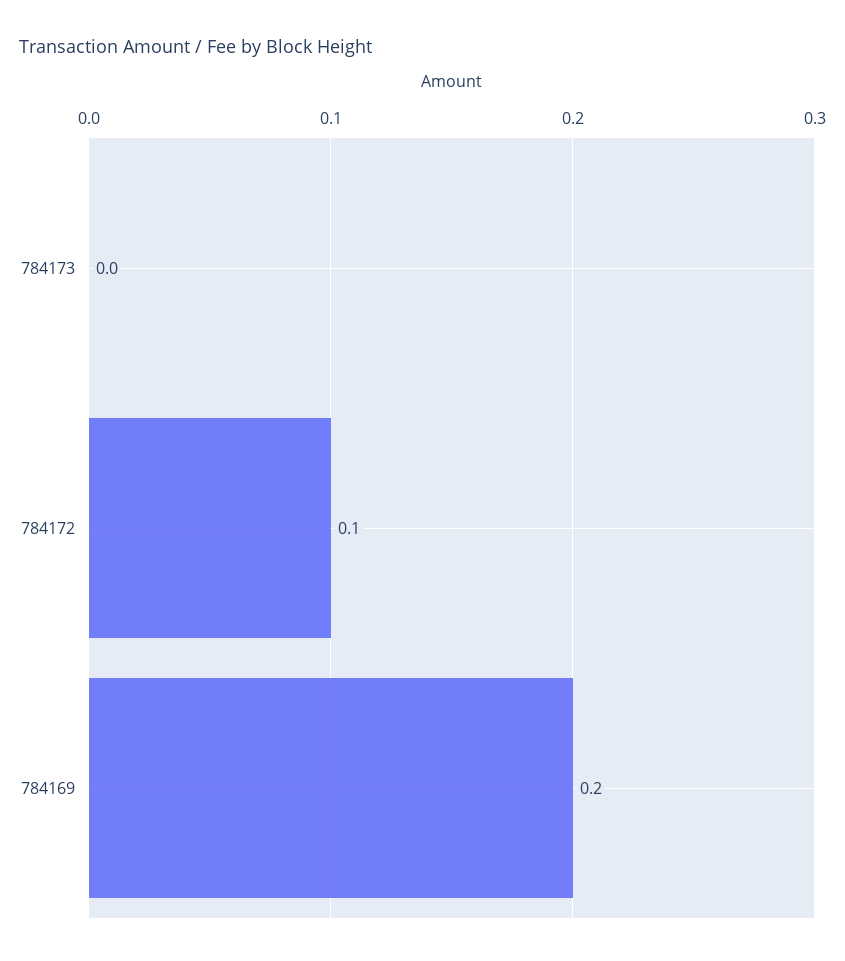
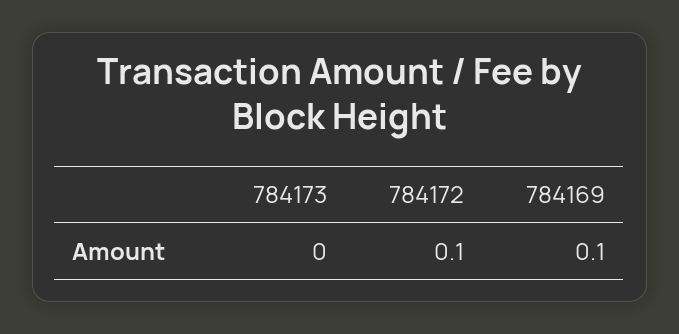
  {
    "784173": 0,
    "784172": 0.1,
-   "784169": 0.2
+   "784169": 0.1
  }

